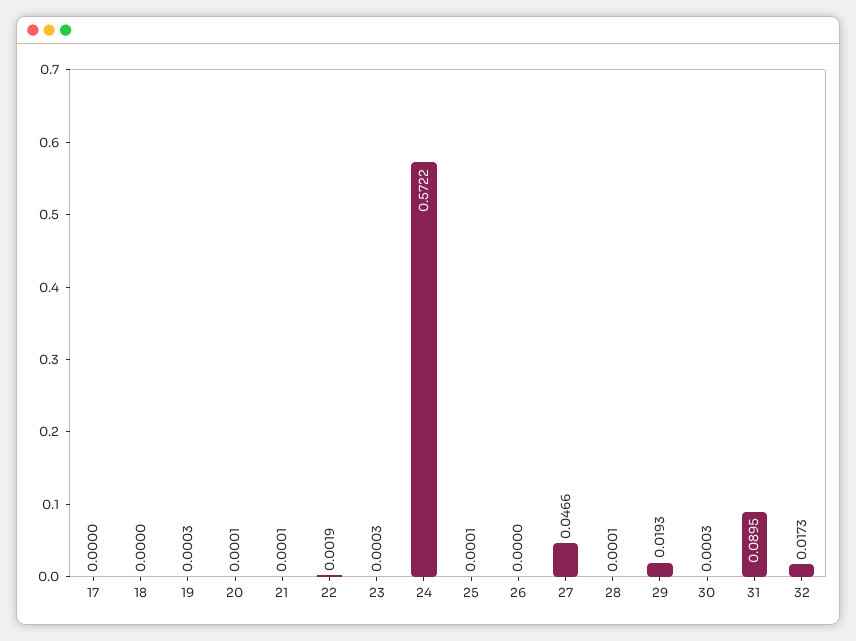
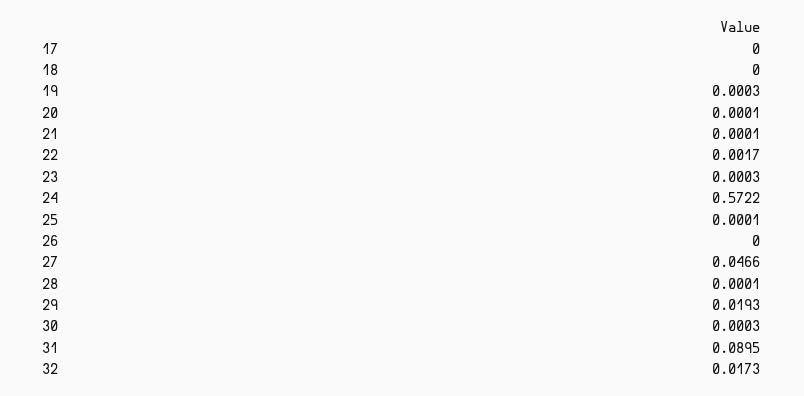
  {
    "17": 0,
    "18": 0,
    "19": 0.0003,
    "20": 0.0001,
    "21": 0.0001,
-   "22": 0.0019,
+   "22": 0.0017,
    "23": 0.0003,
    "24": 0.5722,
    "25": 0.0001,
    "26": 0,
    "27": 0.0466,
    "28": 0.0001,
    "29": 0.0193,
    "30": 0.0003,
    "31": 0.0895,
    "32": 0.0173
  }

